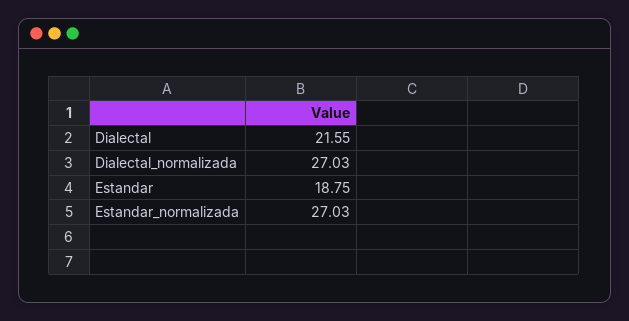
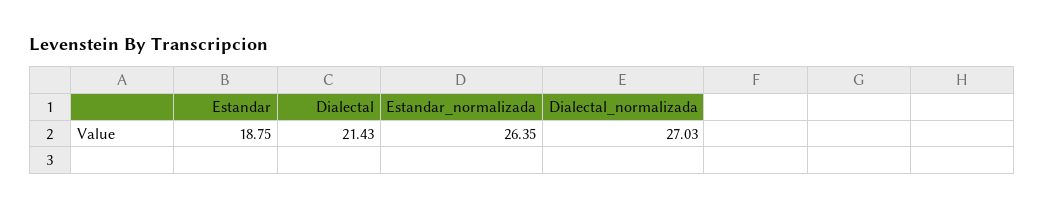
  {
-   "Dialectal": 21.55,
+   "Dialectal": 21.43,
    "Dialectal_normalizada": 27.03,
    "Estandar": 18.75,
-   "Estandar_normalizada": 27.03
+   "Estandar_normalizada": 26.35
  }

